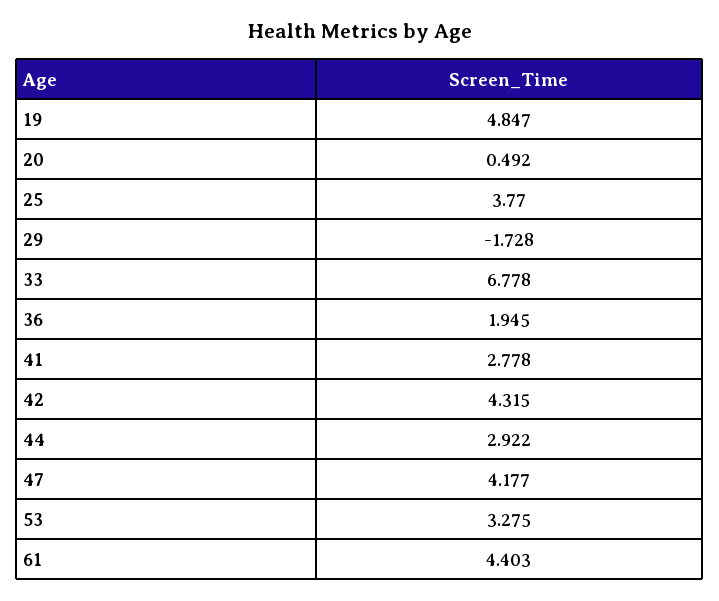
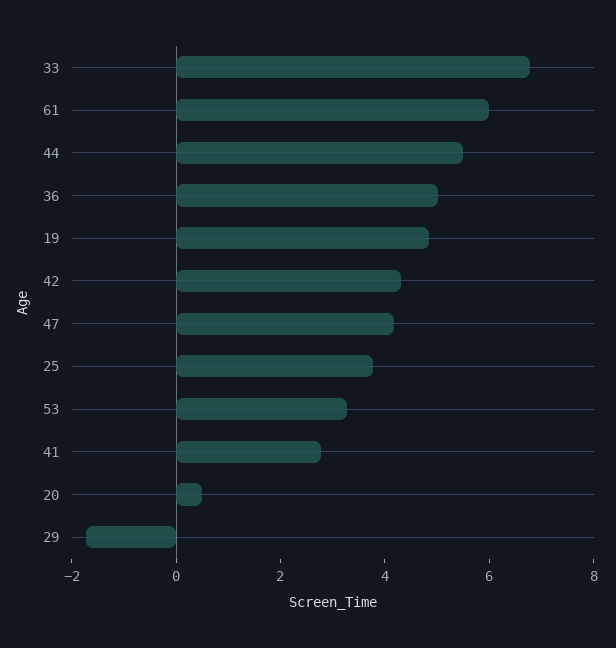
  {
    "19": 4.847,
    "20": 0.492,
    "25": 3.77,
    "29": -1.728,
    "33": 6.778,
-   "36": 1.945,
+   "36": 5,
    "41": 2.778,
    "42": 4.315,
-   "44": 2.922,
+   "44": 5.5,
    "47": 4.177,
    "53": 3.275,
-   "61": 4.403
+   "61": 6
  }

